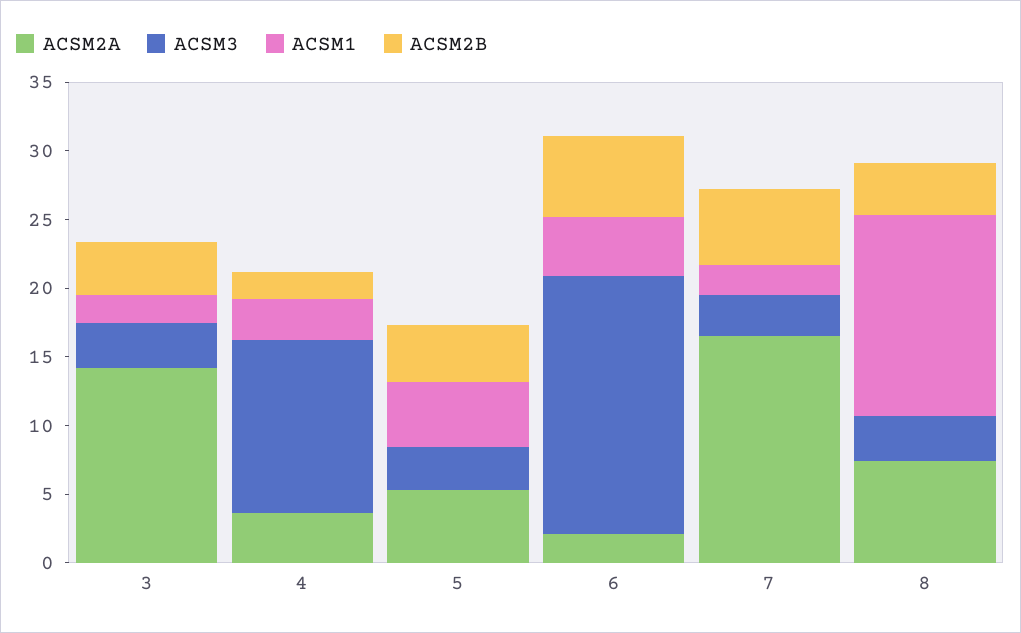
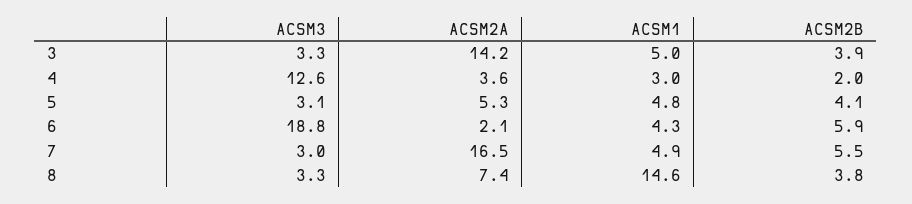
  {
    "ACSM2A": {
      "3": 14.2,
      "4": 3.6,
      "5": 5.3,
      "6": 2.1,
      "7": 16.5,
      "8": 7.4
    },
    "ACSM3": {
      "3": 3.3,
      "4": 12.6,
      "5": 3.1,
      "6": 18.8,
      "7": 3,
      "8": 3.3
    },
    "ACSM1": {
-     "3": 2,
+     "3": 5,
      "4": 3,
      "5": 4.8,
      "6": 4.3,
-     "7": 2,
+     "7": 4.9,
      "8": 14.6
    },
    "ACSM2B": {
      "3": 3.9,
      "4": 2,
      "5": 4.1,
      "6": 5.9,
      "7": 5.5,
      "8": 3.8
    }
  }

